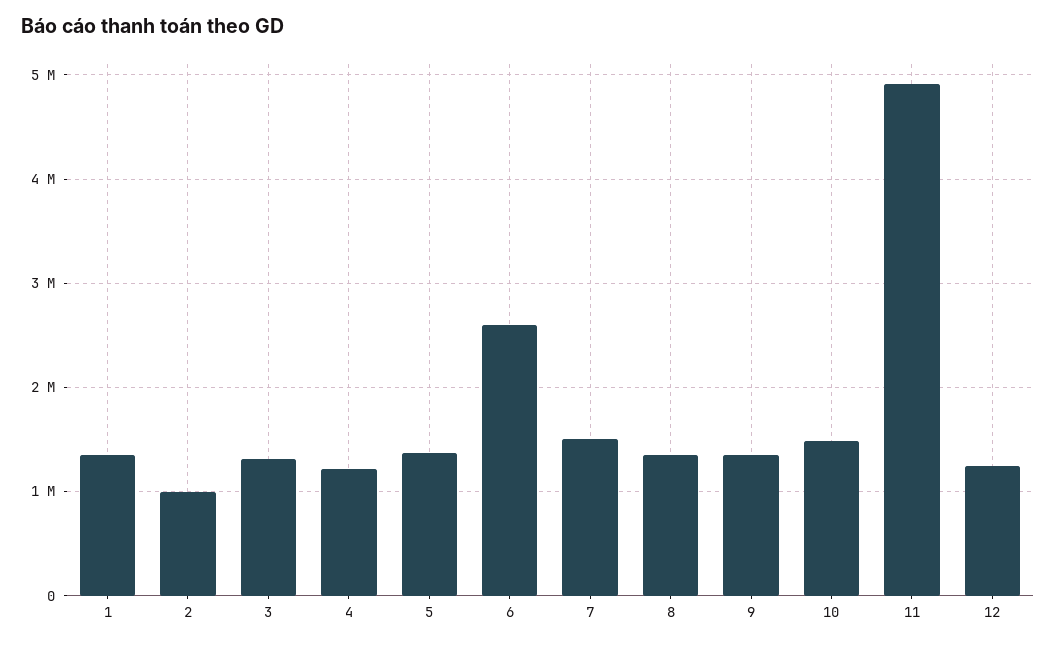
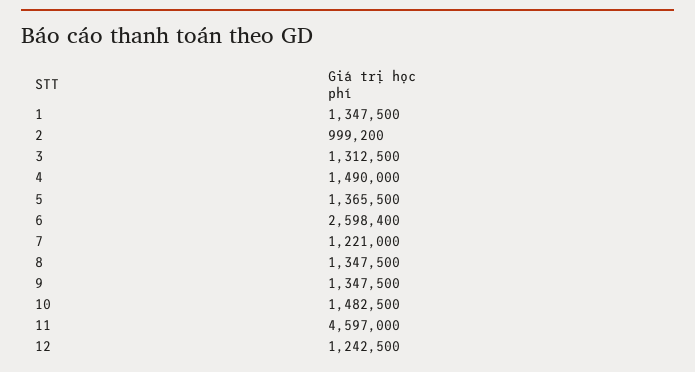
  {
    "1": 1347500,
    "2": 999200,
    "3": 1312500,
-   "4": 1200000,
+   "4": 1490000,
    "5": 1365500,
    "6": 2598400,
-   "7": 1500000,
+   "7": 1221000,
    "8": 1347500,
    "9": 1347500,
    "10": 1482500,
-   "11": 4900000,
+   "11": 4597000,
    "12": 1242500
  }

